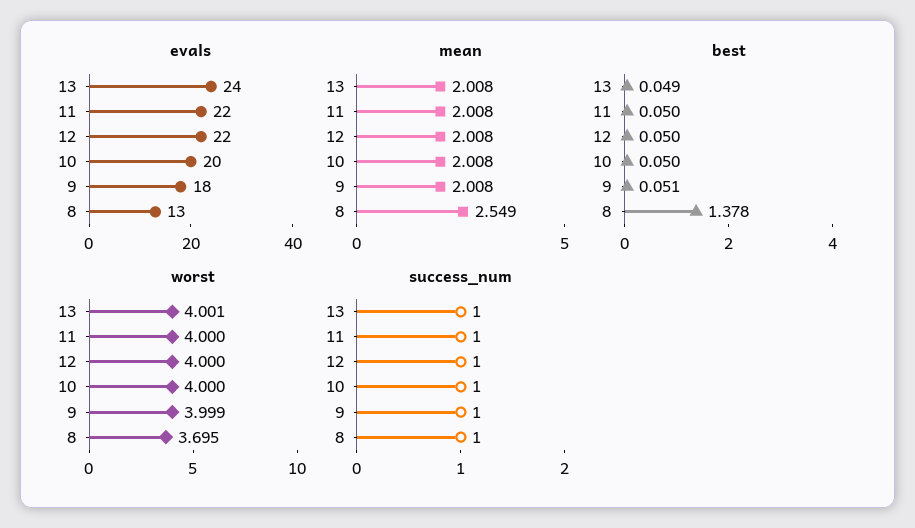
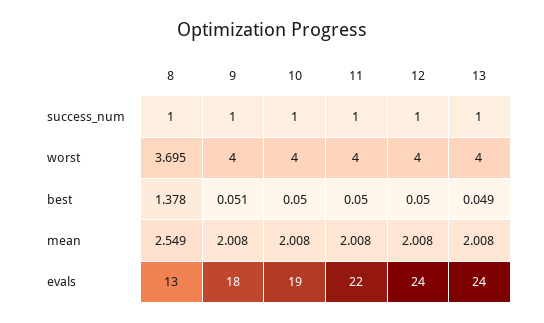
  {
    "evals": {
      "13": 24,
      "11": 22,
-     "12": 22,
+     "12": 24,
-     "10": 20,
+     "10": 19,
      "9": 18,
      "8": 13
    },
    "mean": {
      "13": 2.008,
      "11": 2.008,
      "12": 2.008,
      "10": 2.008,
      "9": 2.008,
      "8": 2.549
    },
    "best": {
      "13": 0.049,
      "11": 0.05,
      "12": 0.05,
      "10": 0.05,
      "9": 0.051,
      "8": 1.378
    },
    "worst": {
-     "13": 4.001,
+     "13": 4,
      "11": 4,
      "12": 4,
      "10": 4,
-     "9": 3.999,
+     "9": 4,
      "8": 3.695
    },
    "success_num": {
      "13": 1,
      "11": 1,
      "12": 1,
      "10": 1,
      "9": 1,
      "8": 1
    }
  }

